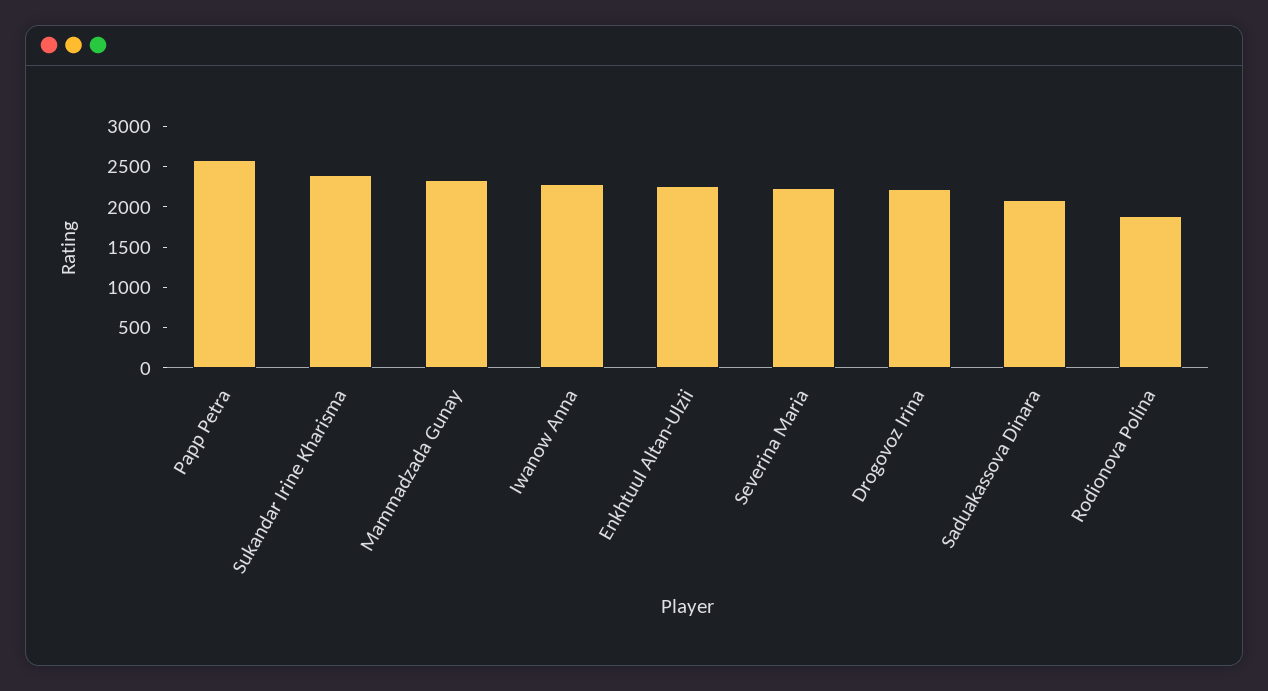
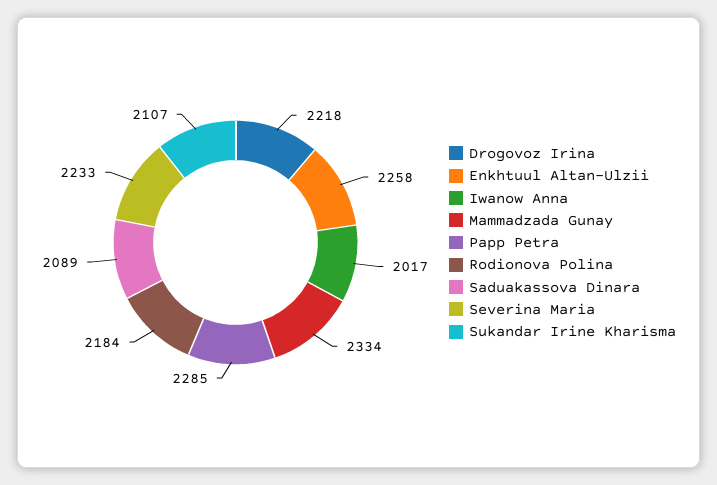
  {
-   "Papp Petra": 2600,
+   "Papp Petra": 2285,
-   "Sukandar Irine Kharisma": 2400,
+   "Sukandar Irine Kharisma": 2107,
    "Mammadzada Gunay": 2334,
-   "Iwanow Anna": 2300,
+   "Iwanow Anna": 2017,
    "Enkhtuul Altan-Ulzii": 2258,
    "Severina Maria": 2233,
    "Drogovoz Irina": 2218,
    "Saduakassova Dinara": 2089,
-   "Rodionova Polina": 1900
+   "Rodionova Polina": 2184
  }

